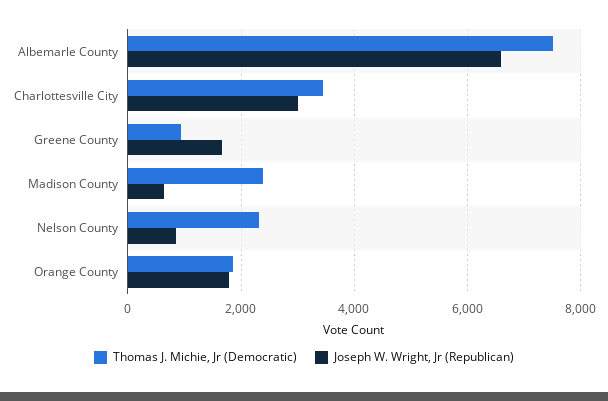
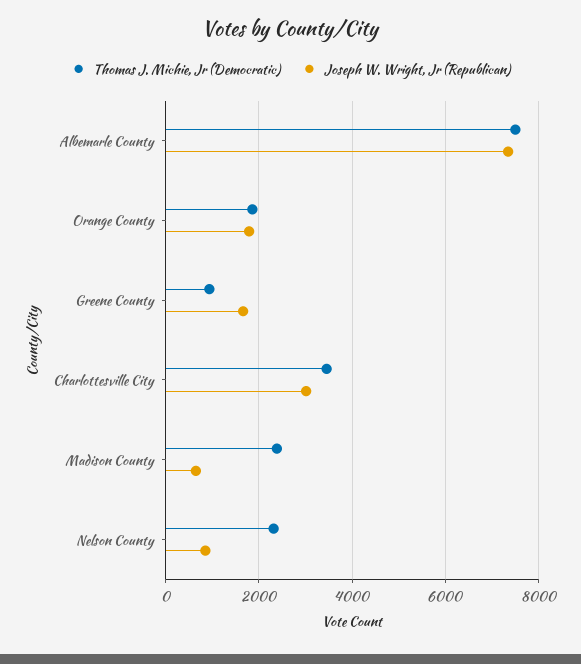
  {
    "Thomas J. Michie, Jr (Democratic)": {
      "Albemarle County": 7400,
      "Charlottesville City": 3400,
      "Greene County": 1000,
      "Madison County": 2400,
      "Nelson County": 2400,
      "Orange County": 1800
    },
    "Joseph W. Wright, Jr (Republican)": {
-     "Albemarle County": 6600,
+     "Albemarle County": 7400,
      "Charlottesville City": 3000,
      "Greene County": 1600,
      "Madison County": 600,
      "Nelson County": 800,
      "Orange County": 1800
    }
  }

